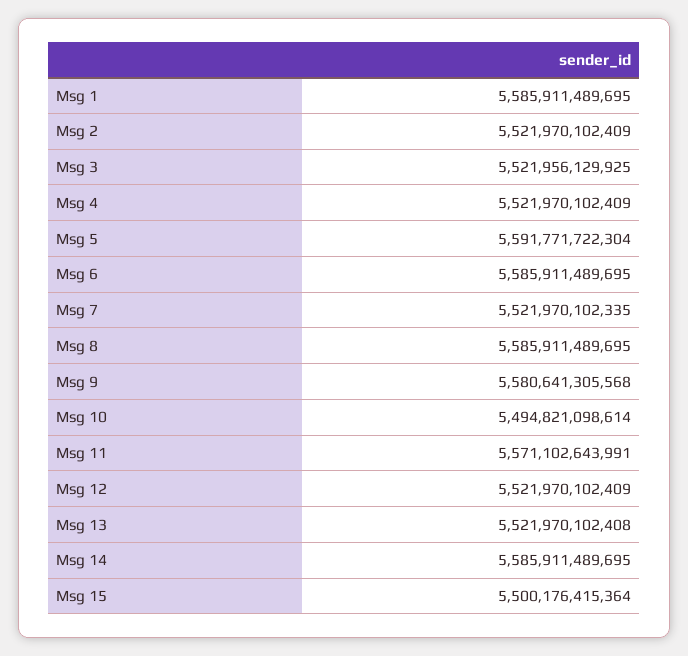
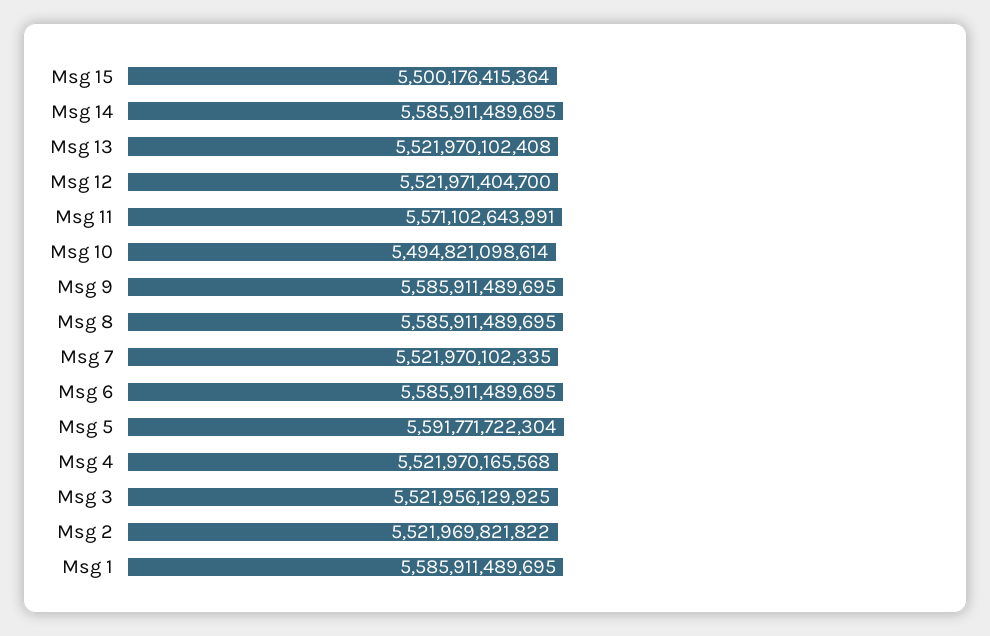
  {
    "Msg 1": 5585911489695,
-   "Msg 2": 5521970102409,
+   "Msg 2": 5521969821822,
    "Msg 3": 5521956129925,
-   "Msg 4": 5521970102409,
+   "Msg 4": 5521970165568,
    "Msg 5": 5591771722304,
    "Msg 6": 5585911489695,
    "Msg 7": 5521970102335,
    "Msg 8": 5585911489695,
-   "Msg 9": 5580641305568,
+   "Msg 9": 5585911489695,
    "Msg 10": 5494821098614,
    "Msg 11": 5571102643991,
-   "Msg 12": 5521970102409,
+   "Msg 12": 5521971404700,
    "Msg 13": 5521970102408,
    "Msg 14": 5585911489695,
    "Msg 15": 5500176415364
  }

